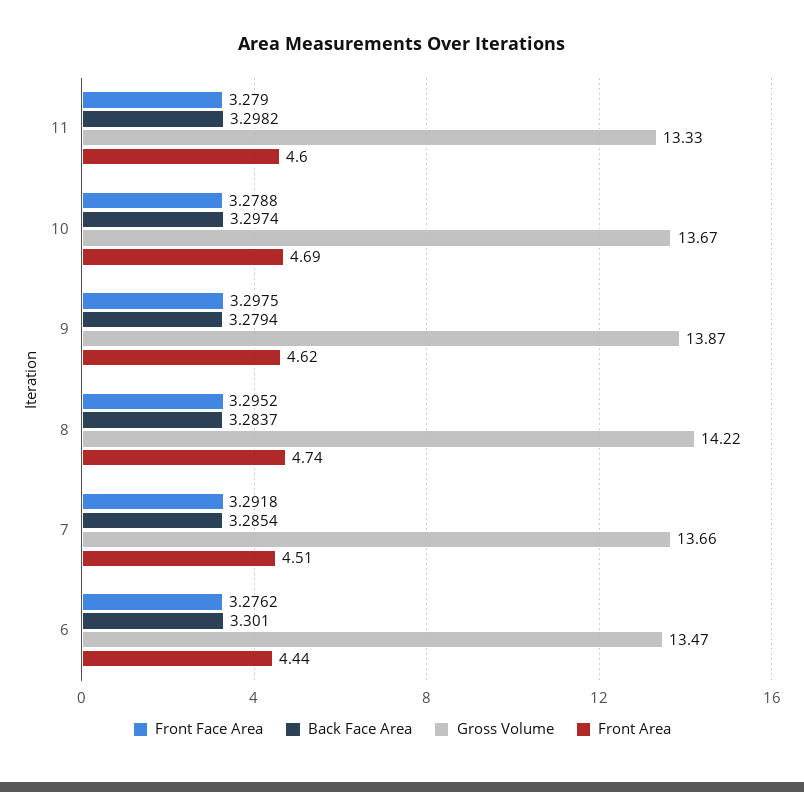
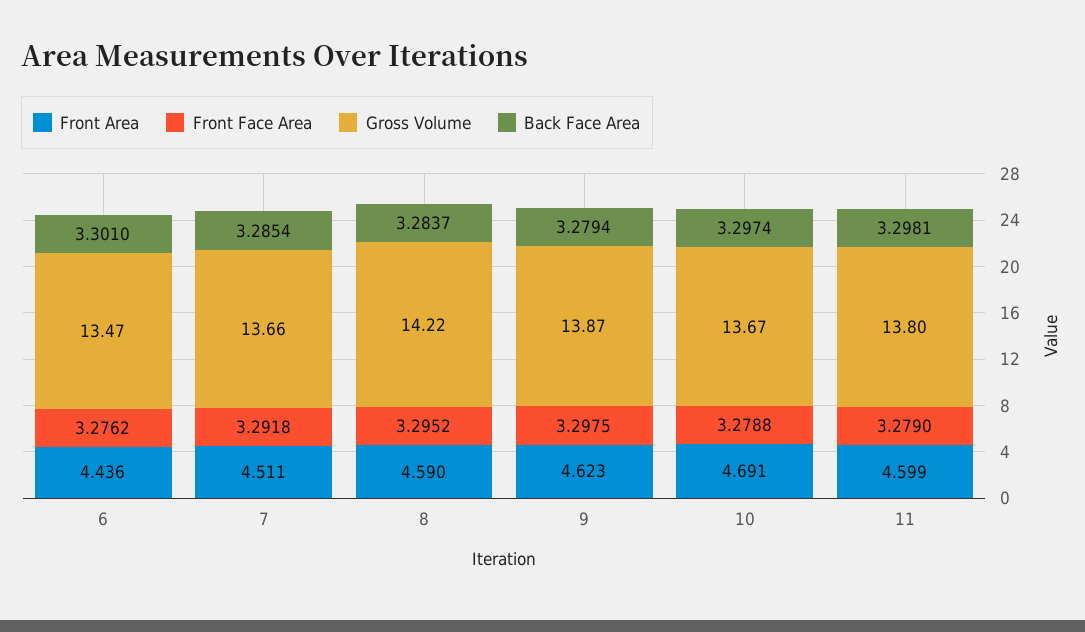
  {
    "Front Face Area": {
      "11": 3.279,
      "10": 3.2788,
      "9": 3.2975,
      "8": 3.2952,
      "7": 3.2918,
      "6": 3.2762
    },
    "Back Face Area": {
-     "11": 3.2982,
+     "11": 3.2981,
      "10": 3.2974,
      "9": 3.2794,
      "8": 3.2837,
      "7": 3.2854,
      "6": 3.301
    },
    "Gross Volume": {
-     "11": 13.33,
+     "11": 13.8,
      "10": 13.67,
      "9": 13.87,
      "8": 14.22,
      "7": 13.66,
      "6": 13.47
    },
    "Front Area": {
      "11": 4.599,
      "10": 4.691,
      "9": 4.623,
-     "8": 4.74,
+     "8": 4.59,
      "7": 4.511,
      "6": 4.436
    }
  }

